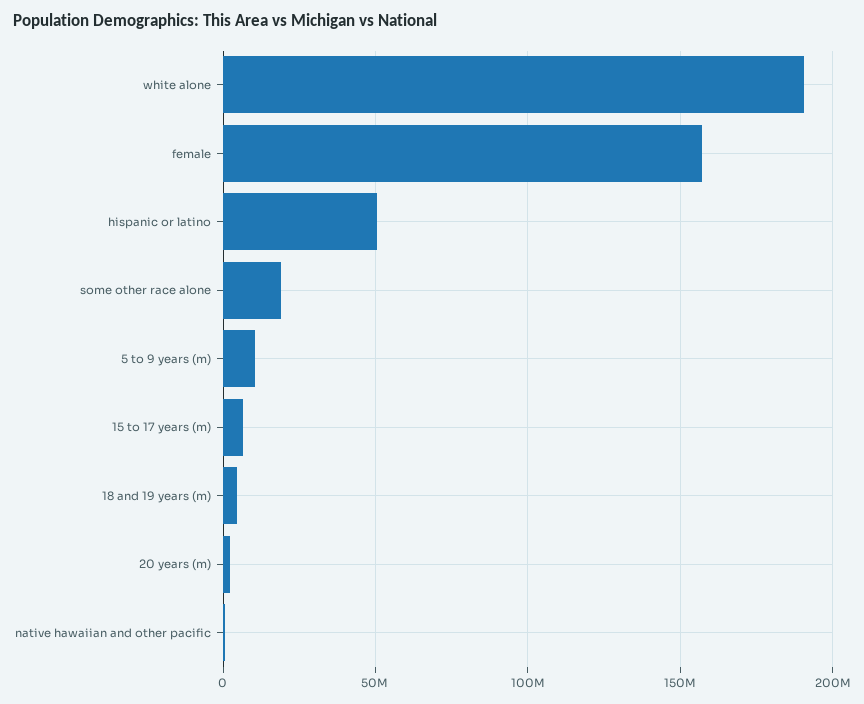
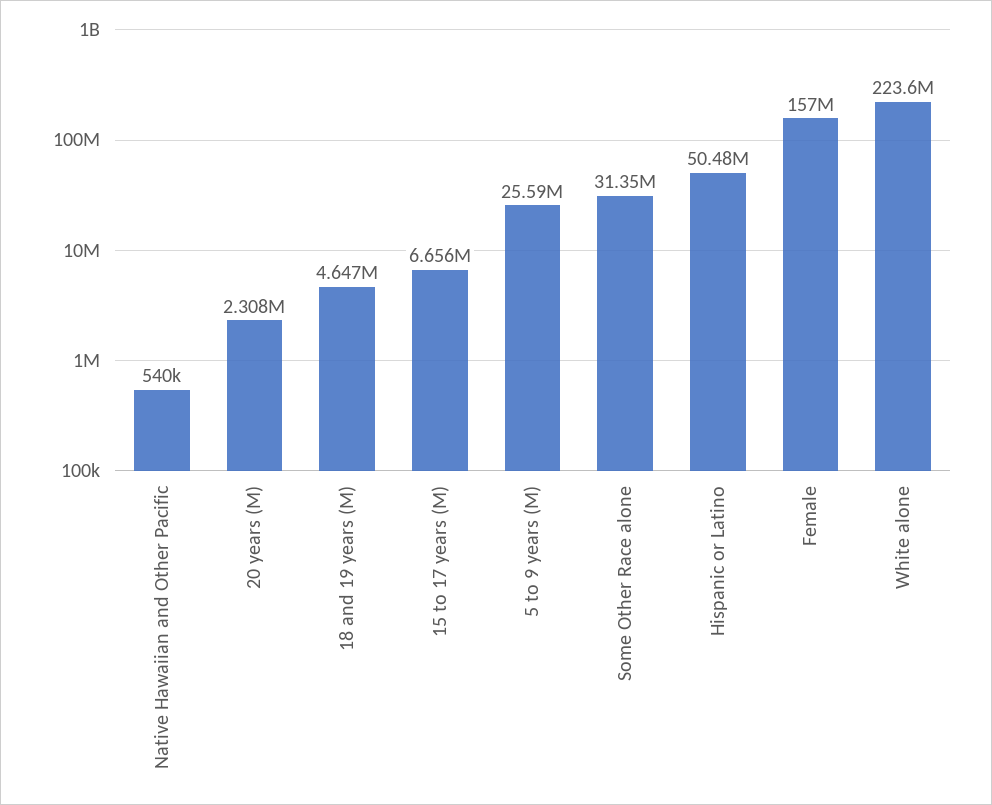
  {
-   "white alone": 190000000,
+   "white alone": 223600000,
    "female": 157000000,
    "hispanic or latino": 50480000,
-   "some other race alone": 20000000,
+   "some other race alone": 31350000,
-   "5 to 9 years (m)": 10000000,
+   "5 to 9 years (m)": 25590000,
    "15 to 17 years (m)": 6656000,
    "18 and 19 years (m)": 4647000,
    "20 years (m)": 2308000,
    "native hawaiian and other pacific": 540000
  }

